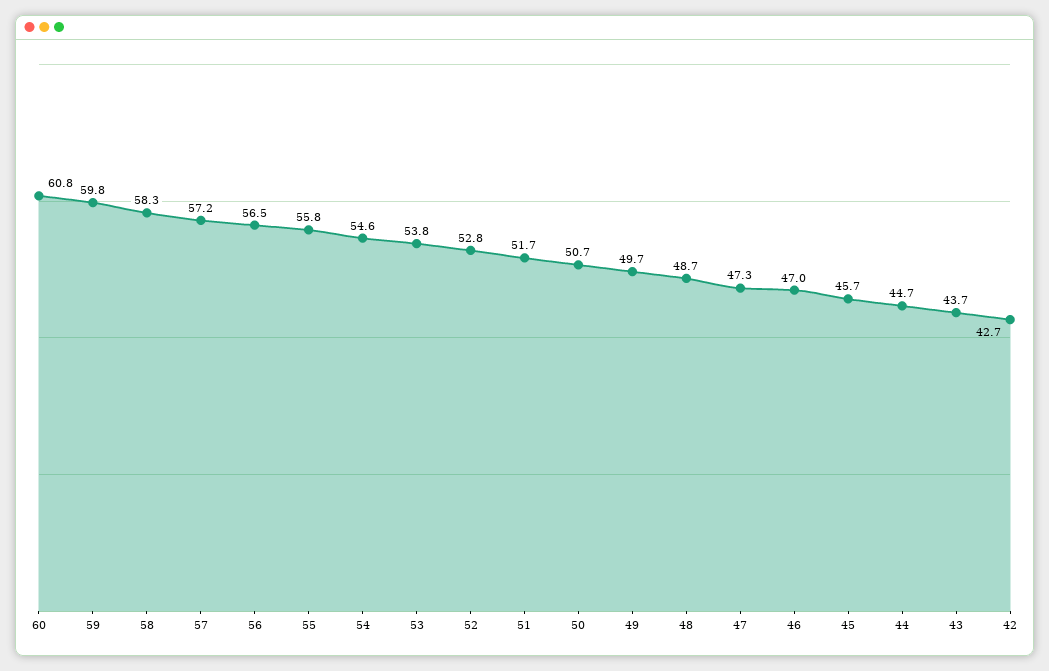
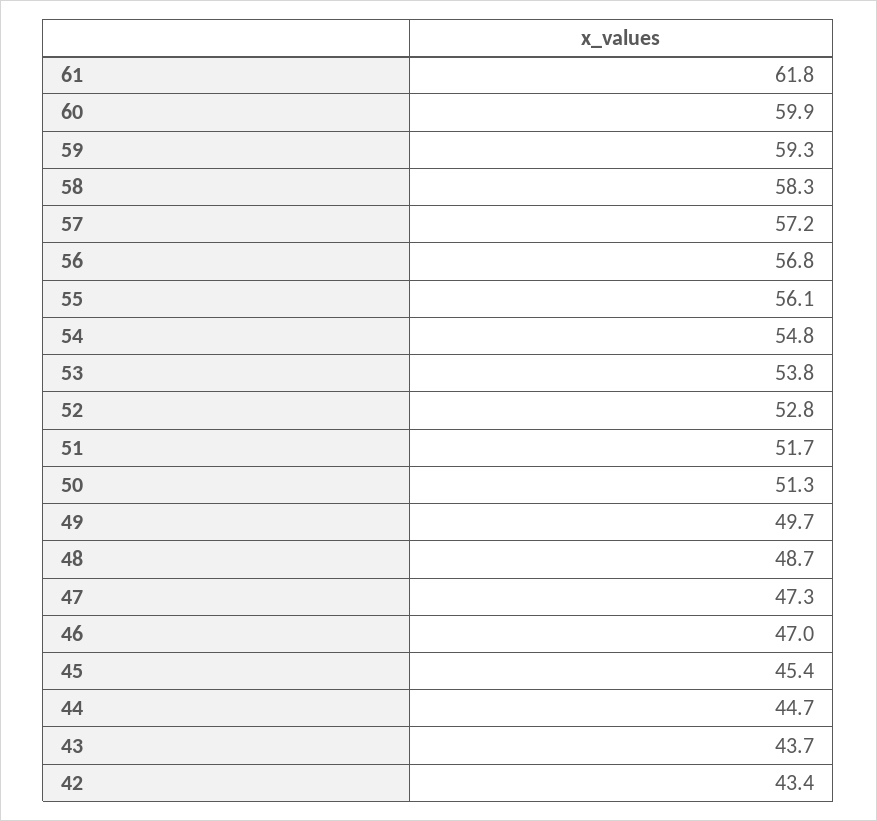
  {
-   "60": 60.8,
+   "60": 59.9,
-   "59": 59.8,
+   "59": 59.3,
    "58": 58.3,
    "57": 57.2,
-   "56": 56.5,
+   "56": 56.8,
-   "55": 55.8,
+   "55": 56.1,
-   "54": 54.6,
+   "54": 54.8,
    "53": 53.8,
    "52": 52.8,
    "51": 51.7,
-   "50": 50.7,
+   "50": 51.3,
    "49": 49.7,
    "48": 48.7,
    "47": 47.3,
    "46": 47,
-   "45": 45.7,
+   "45": 45.4,
    "44": 44.7,
    "43": 43.7,
-   "42": 42.7
+   "42": 43.4,
+   "61": 61.8
  }

